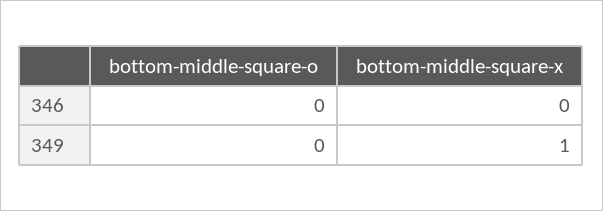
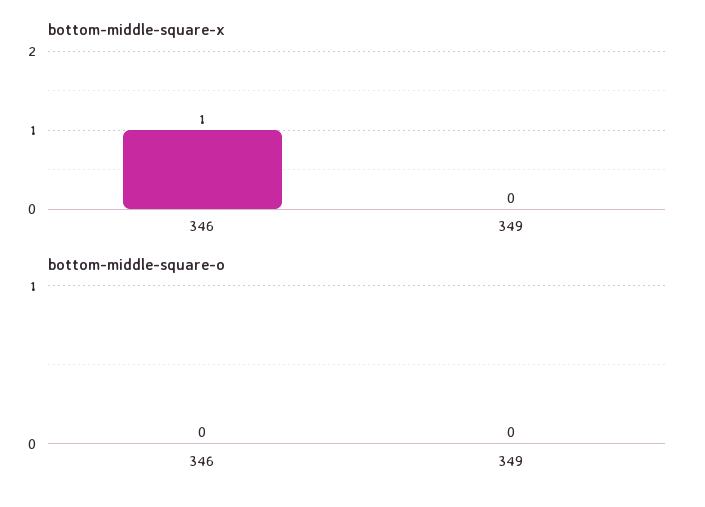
  {
    "bottom-middle-square-o": {
      "346": 0,
      "349": 0
    },
    "bottom-middle-square-x": {
-     "346": 0,
+     "346": 1,
-     "349": 1
+     "349": 0
    }
  }

